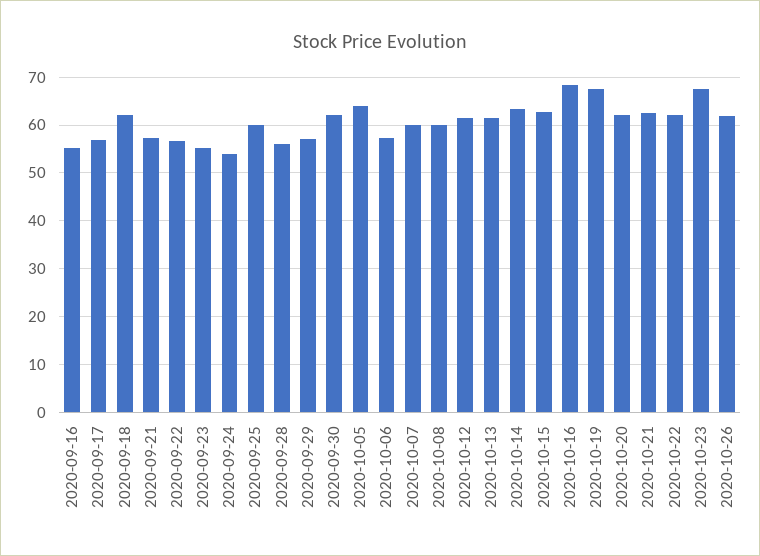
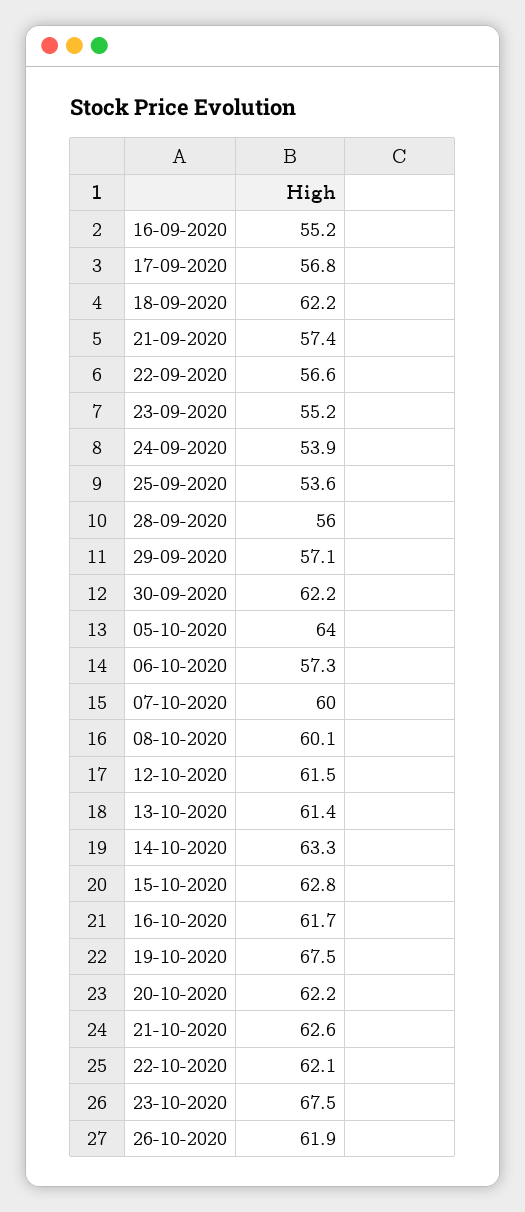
  {
    "2020-09-16": 55.2,
    "2020-09-17": 56.8,
    "2020-09-18": 62.2,
    "2020-09-21": 57.4,
    "2020-09-22": 56.6,
    "2020-09-23": 55.2,
    "2020-09-24": 53.9,
-   "2020-09-25": 60,
+   "2020-09-25": 53.6,
    "2020-09-28": 56,
    "2020-09-29": 57.1,
    "2020-09-30": 62.2,
    "2020-10-05": 64,
    "2020-10-06": 57.3,
    "2020-10-07": 60,
    "2020-10-08": 60.1,
    "2020-10-12": 61.5,
    "2020-10-13": 61.4,
    "2020-10-14": 63.3,
    "2020-10-15": 62.8,
-   "2020-10-16": 68,
+   "2020-10-16": 61.7,
    "2020-10-19": 67.5,
    "2020-10-20": 62.2,
    "2020-10-21": 62.6,
    "2020-10-22": 62.1,
    "2020-10-23": 67.5,
    "2020-10-26": 61.9
  }

